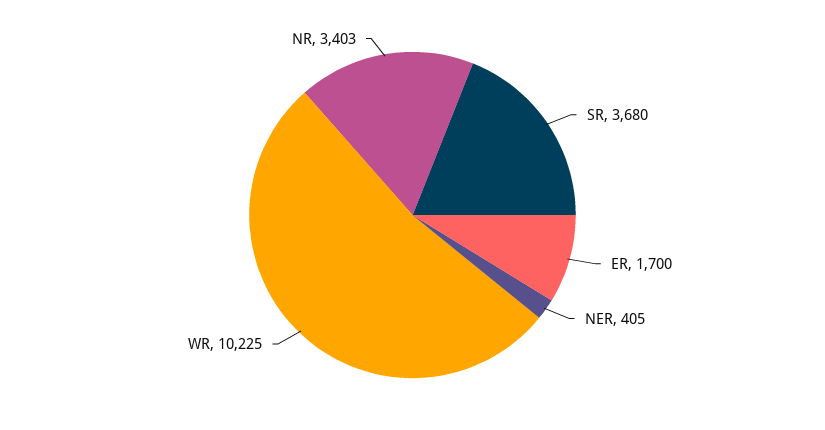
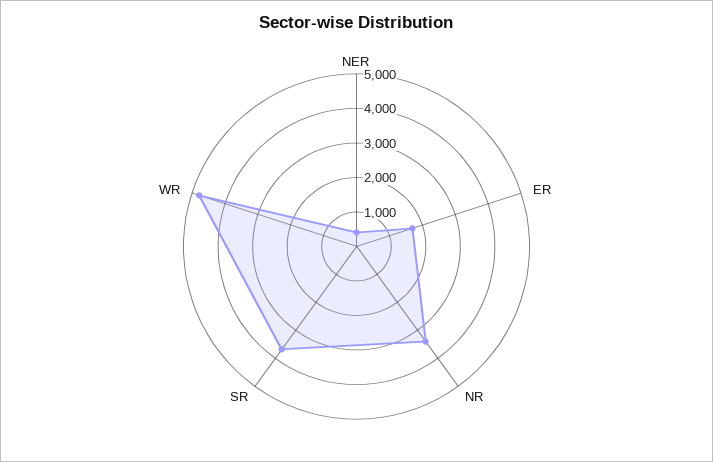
  {
    "SR": 3680,
    "ER": 1700,
    "NER": 405,
-   "WR": 10225,
+   "WR": 4750,
    "NR": 3403
  }

